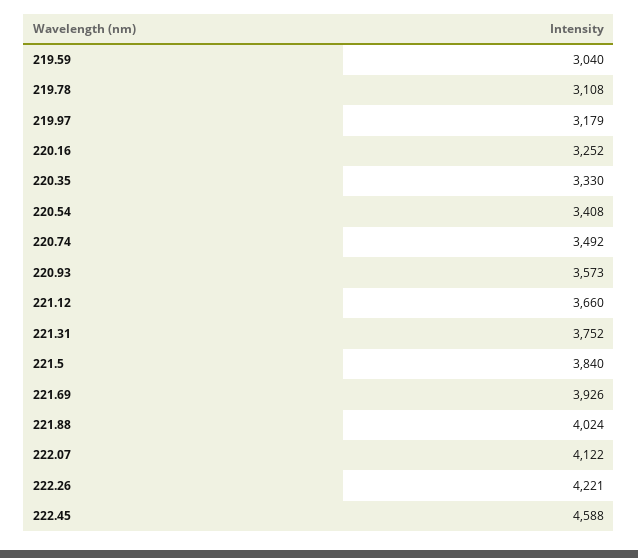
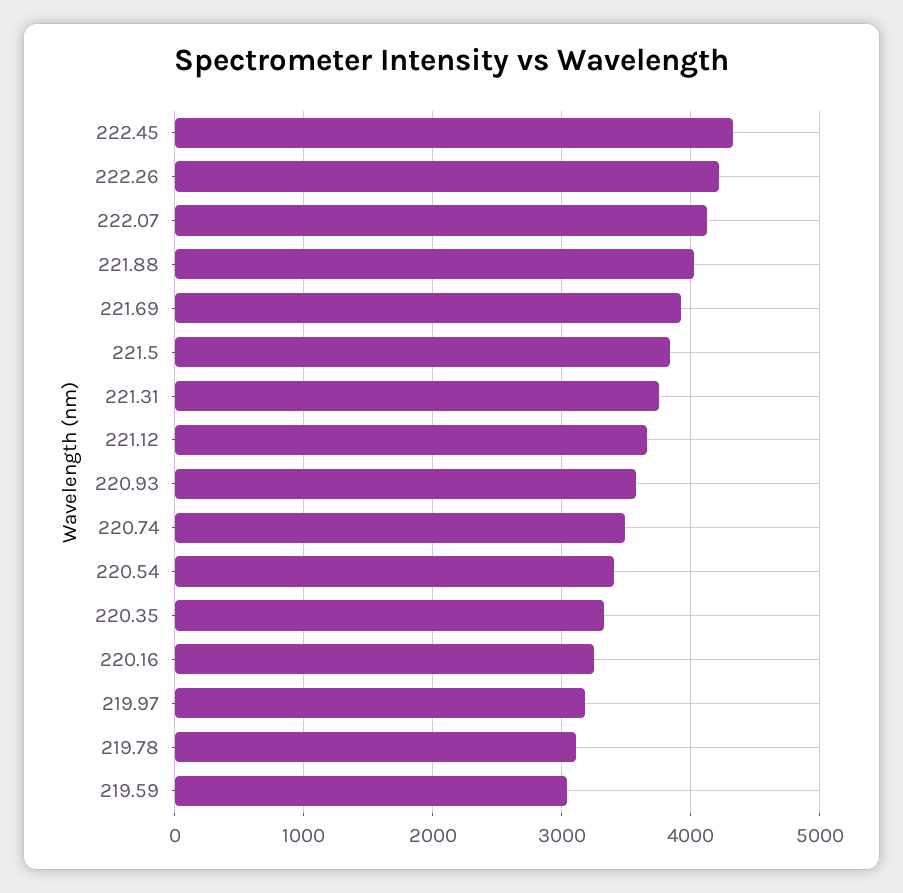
  {
    "219.59": 3040,
    "219.78": 3108,
    "219.97": 3179,
    "220.16": 3252,
    "220.35": 3330,
    "220.54": 3408,
    "220.74": 3492,
    "220.93": 3573,
    "221.12": 3660,
    "221.31": 3752,
    "221.5": 3840,
    "221.69": 3926,
    "221.88": 4024,
    "222.07": 4122,
    "222.26": 4221,
-   "222.45": 4588
+   "222.45": 4300
  }

